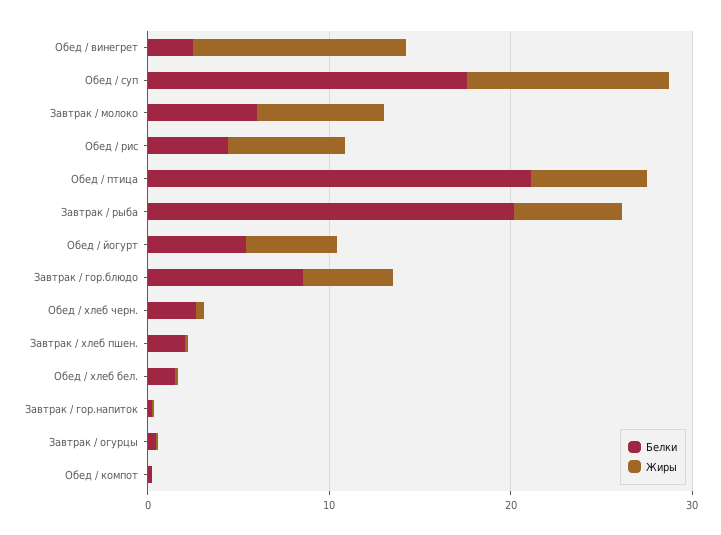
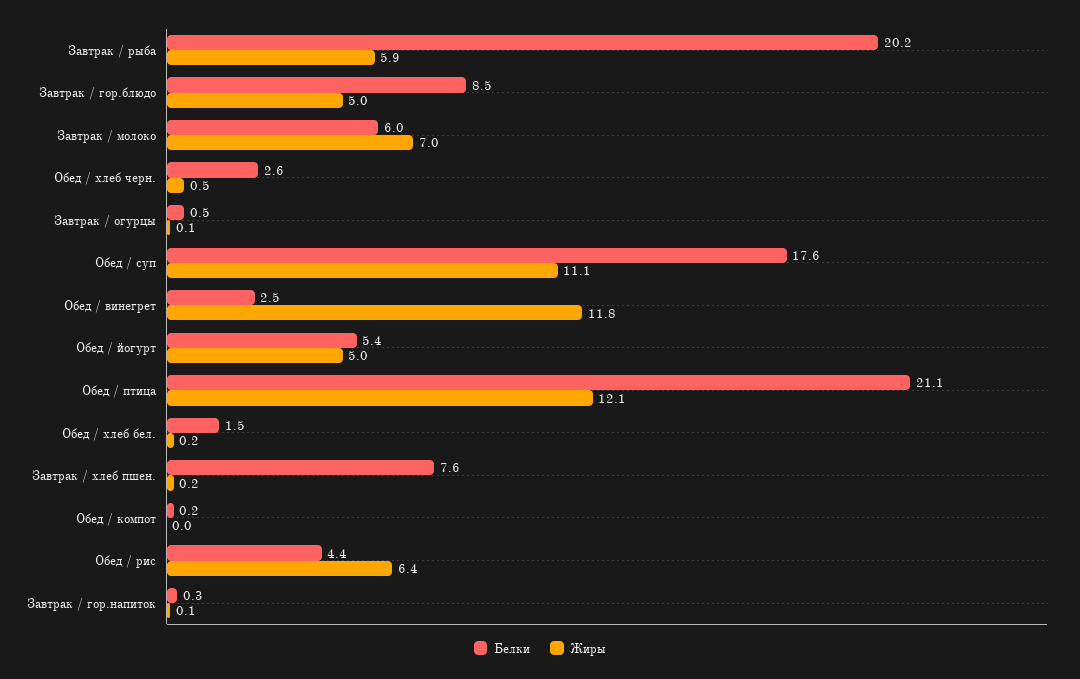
  {
    "Белки": {
      "Обед / винегрет": 2.5,
      "Обед / суп": 17.6,
      "Завтрак / молоко": 6,
      "Обед / рис": 4.4,
      "Обед / птица": 21.1,
      "Завтрак / рыба": 20.2,
      "Обед / йогурт": 5.4,
      "Завтрак / гор.блюдо": 8.5,
      "Обед / хлеб черн.": 2.6,
-     "Завтрак / хлеб пшен.": 2,
+     "Завтрак / хлеб пшен.": 7.6,
      "Обед / хлеб бел.": 1.5,
      "Завтрак / гор.напиток": 0.3,
      "Завтрак / огурцы": 0.5,
      "Обед / компот": 0.2
    },
    "Жиры": {
      "Обед / винегрет": 11.8,
      "Обед / суп": 11.1,
      "Завтрак / молоко": 7,
      "Обед / рис": 6.4,
-     "Обед / птица": 6,
+     "Обед / птица": 12.1,
      "Завтрак / рыба": 5.9,
      "Обед / йогурт": 5,
      "Завтрак / гор.блюдо": 5,
      "Обед / хлеб черн.": 0.5,
      "Завтрак / хлеб пшен.": 0.2,
      "Обед / хлеб бел.": 0.2,
      "Завтрак / гор.напиток": 0.1,
      "Завтрак / огурцы": 0.1,
      "Обед / компот": 0
    }
  }

